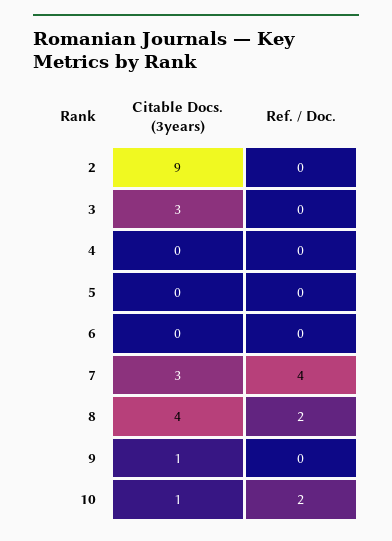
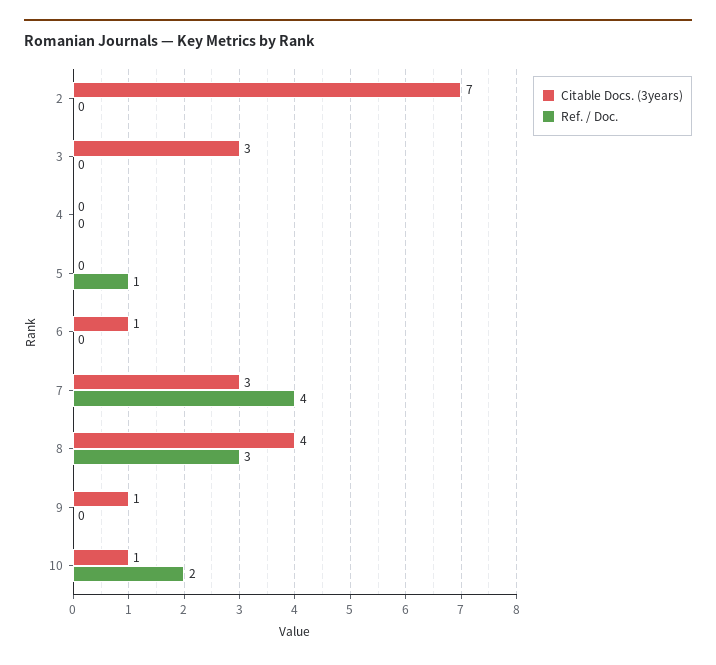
  {
    "Citable Docs. (3years)": {
-     "2": 9,
+     "2": 7,
      "3": 3,
      "4": 0,
      "5": 0,
-     "6": 0,
+     "6": 1,
      "7": 3,
      "8": 4,
      "9": 1,
      "10": 1
    },
    "Ref. / Doc.": {
      "2": 0,
      "3": 0,
      "4": 0,
-     "5": 0,
+     "5": 1,
      "6": 0,
      "7": 4,
-     "8": 2,
+     "8": 3,
      "9": 0,
      "10": 2
    }
  }

